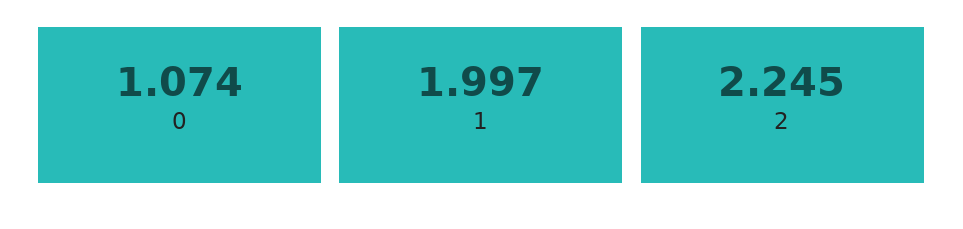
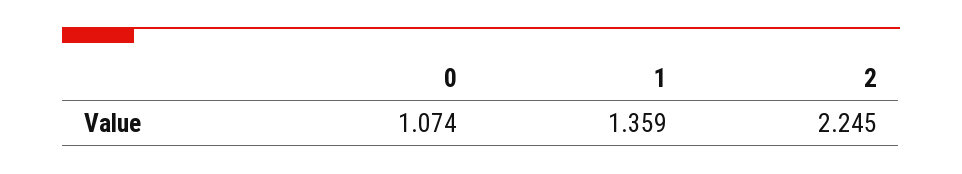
  {
    "0": 1.074,
-   "1": 1.997,
+   "1": 1.359,
    "2": 2.245
  }

